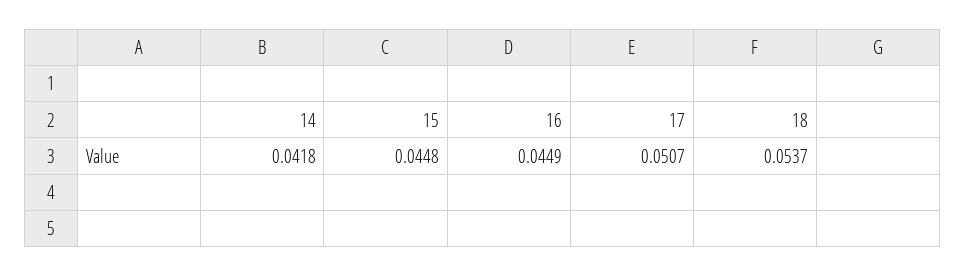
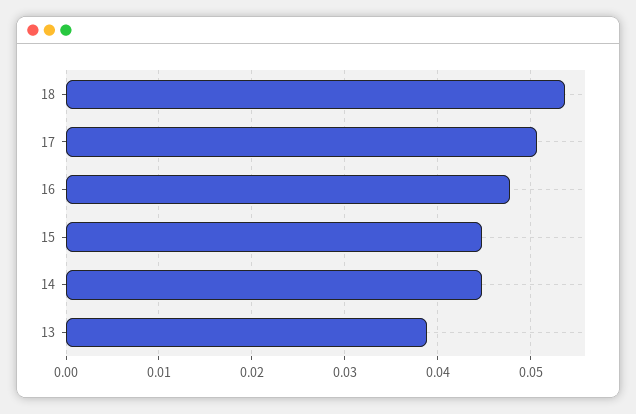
  {
-   "14": 0.0418,
+   "14": 0.045,
    "15": 0.0448,
-   "16": 0.0449,
+   "16": 0.048,
    "17": 0.0507,
-   "18": 0.0537
+   "18": 0.0537,
+   "13": 0.039
  }

